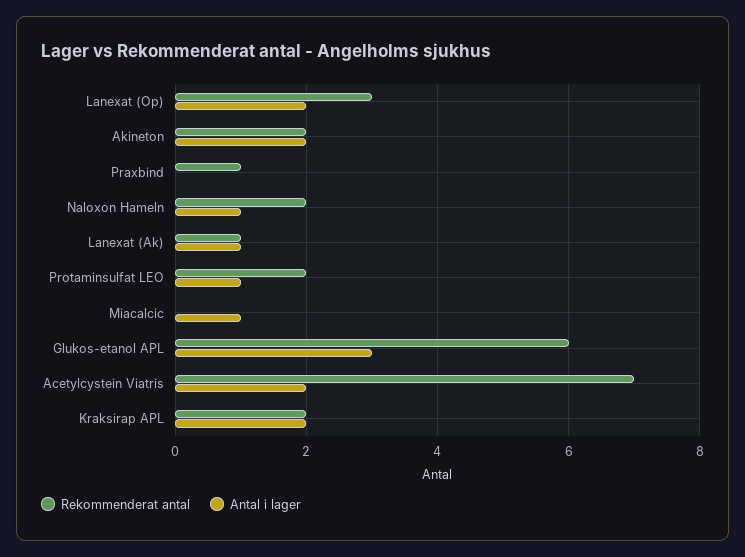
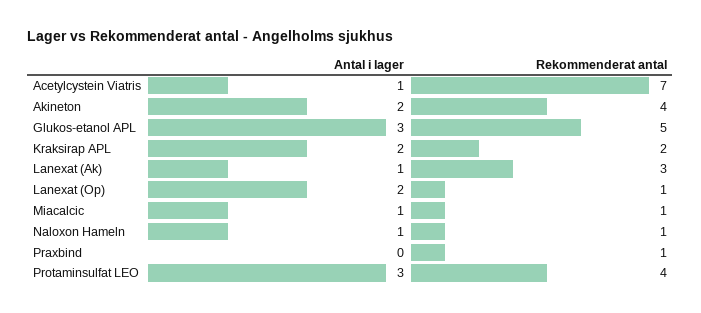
  {
    "Rekommenderat antal": {
-     "Lanexat (Op)": 3,
+     "Lanexat (Op)": 1,
-     "Akineton": 2,
+     "Akineton": 4,
      "Praxbind": 1,
-     "Naloxon Hameln": 2,
+     "Naloxon Hameln": 1,
-     "Lanexat (Ak)": 1,
+     "Lanexat (Ak)": 3,
-     "Protaminsulfat LEO": 2,
+     "Protaminsulfat LEO": 4,
-     "Miacalcic": 0,
+     "Miacalcic": 1,
-     "Glukos-etanol APL": 6,
+     "Glukos-etanol APL": 5,
      "Acetylcystein Viatris": 7,
      "Kraksirap APL": 2
    },
    "Antal i lager": {
      "Lanexat (Op)": 2,
      "Akineton": 2,
      "Praxbind": 0,
      "Naloxon Hameln": 1,
      "Lanexat (Ak)": 1,
-     "Protaminsulfat LEO": 1,
+     "Protaminsulfat LEO": 3,
      "Miacalcic": 1,
      "Glukos-etanol APL": 3,
-     "Acetylcystein Viatris": 2,
+     "Acetylcystein Viatris": 1,
      "Kraksirap APL": 2
    }
  }

